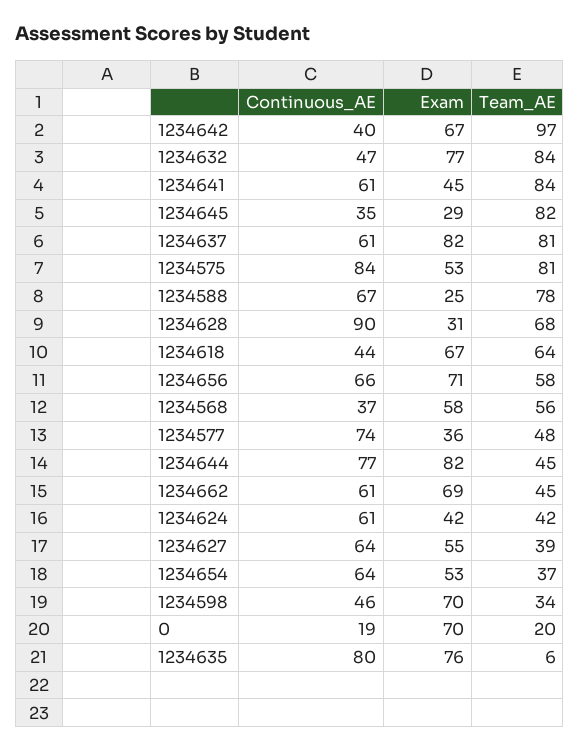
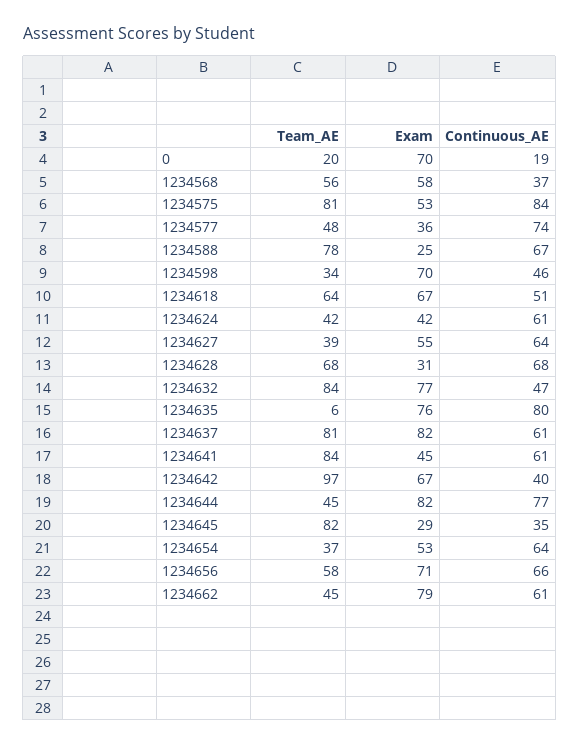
  {
    "Continuous_AE": {
      "1234642": 40,
      "1234632": 47,
      "1234641": 61,
      "1234645": 35,
      "1234637": 61,
      "1234575": 84,
      "1234588": 67,
-     "1234628": 90,
+     "1234628": 68,
-     "1234618": 44,
+     "1234618": 51,
      "1234656": 66,
      "1234568": 37,
      "1234577": 74,
      "1234644": 77,
      "1234662": 61,
      "1234624": 61,
      "1234627": 64,
      "1234654": 64,
      "1234598": 46,
      "0": 19,
      "1234635": 80
    },
    "Exam": {
      "1234642": 67,
      "1234632": 77,
      "1234641": 45,
      "1234645": 29,
      "1234637": 82,
      "1234575": 53,
      "1234588": 25,
      "1234628": 31,
      "1234618": 67,
      "1234656": 71,
      "1234568": 58,
      "1234577": 36,
      "1234644": 82,
-     "1234662": 69,
+     "1234662": 79,
      "1234624": 42,
      "1234627": 55,
      "1234654": 53,
      "1234598": 70,
      "0": 70,
      "1234635": 76
    },
    "Team_AE": {
      "1234642": 97,
      "1234632": 84,
      "1234641": 84,
      "1234645": 82,
      "1234637": 81,
      "1234575": 81,
      "1234588": 78,
      "1234628": 68,
      "1234618": 64,
      "1234656": 58,
      "1234568": 56,
      "1234577": 48,
      "1234644": 45,
      "1234662": 45,
      "1234624": 42,
      "1234627": 39,
      "1234654": 37,
      "1234598": 34,
      "0": 20,
      "1234635": 6
    }
  }

